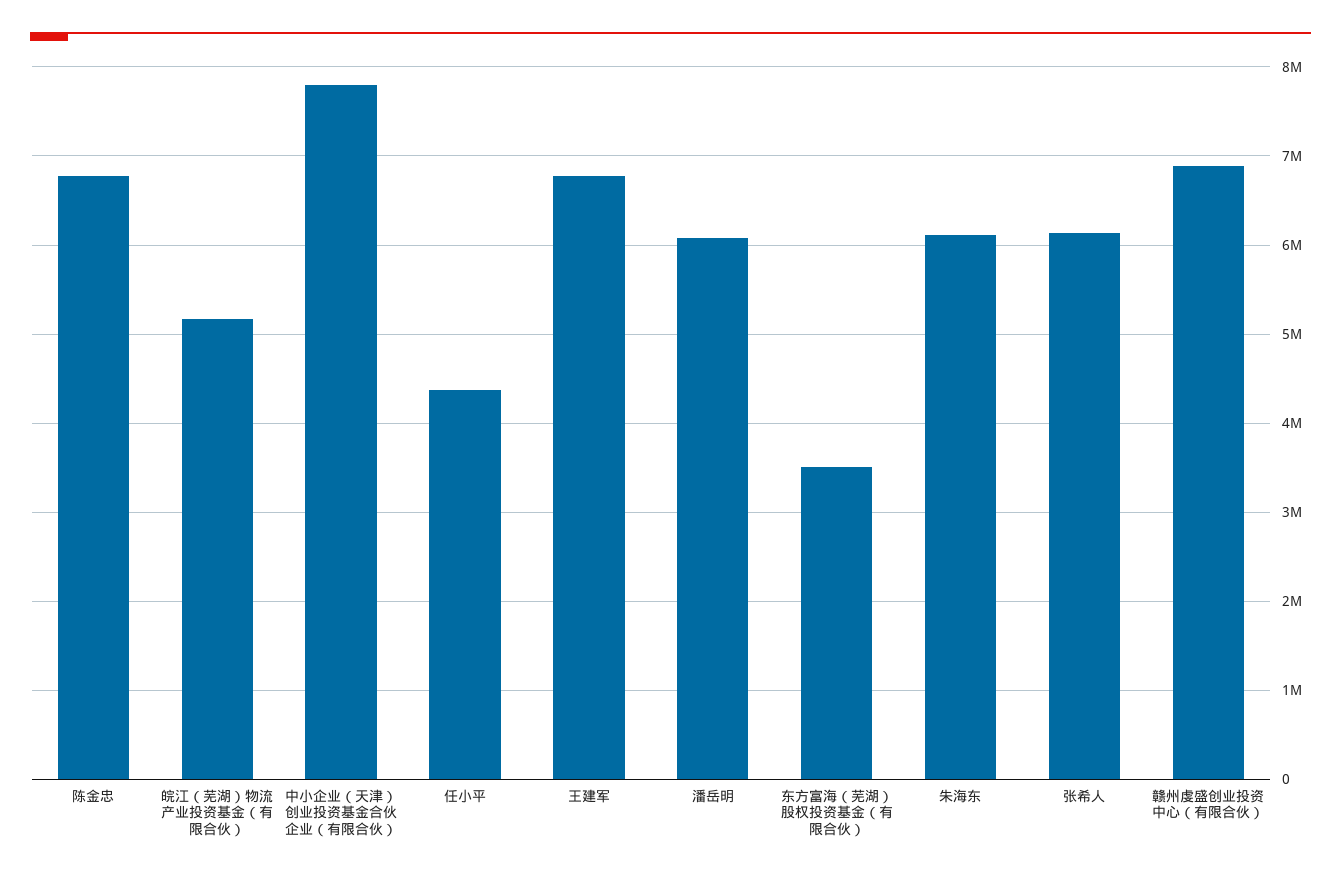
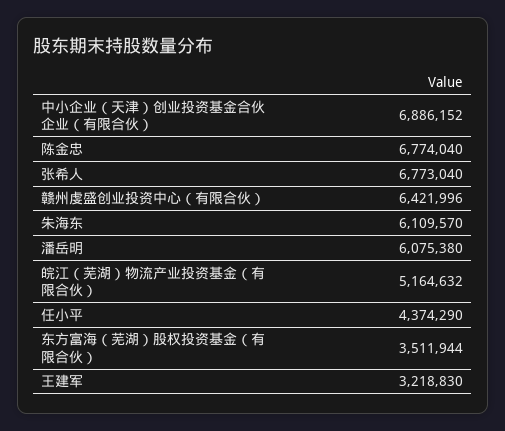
  {
    "陈金忠": 6774040,
    "皖江（芜湖）物流产业投资基金（有限合伙）": 5164632,
-   "中小企业（天津）创业投资基金合伙企业（有限合伙）": 7800000,
+   "中小企业（天津）创业投资基金合伙企业（有限合伙）": 6886152,
    "任小平": 4374290,
-   "王建军": 6800000,
+   "王建军": 3218830,
    "潘岳明": 6075380,
    "东方富海（芜湖）股权投资基金（有限合伙）": 3511944,
    "朱海东": 6109570,
-   "张希人": 6100000,
+   "张希人": 6773040,
-   "赣州虔盛创业投资中心（有限合伙）": 6900000
+   "赣州虔盛创业投资中心（有限合伙）": 6421996
  }

